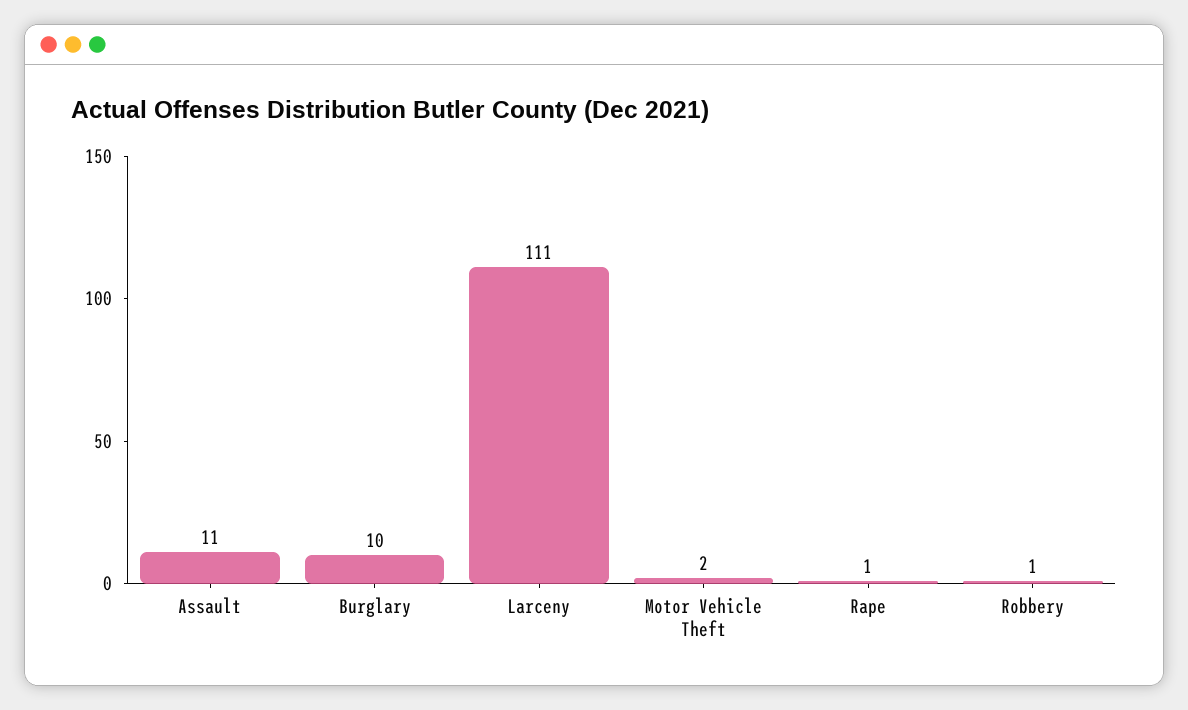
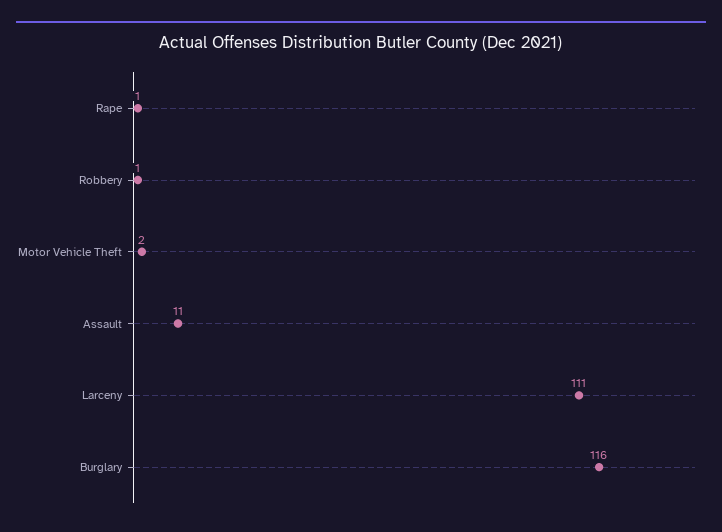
  {
    "Assault": 11,
-   "Burglary": 10,
+   "Burglary": 116,
    "Larceny": 111,
    "Motor Vehicle Theft": 2,
    "Rape": 1,
    "Robbery": 1
  }

